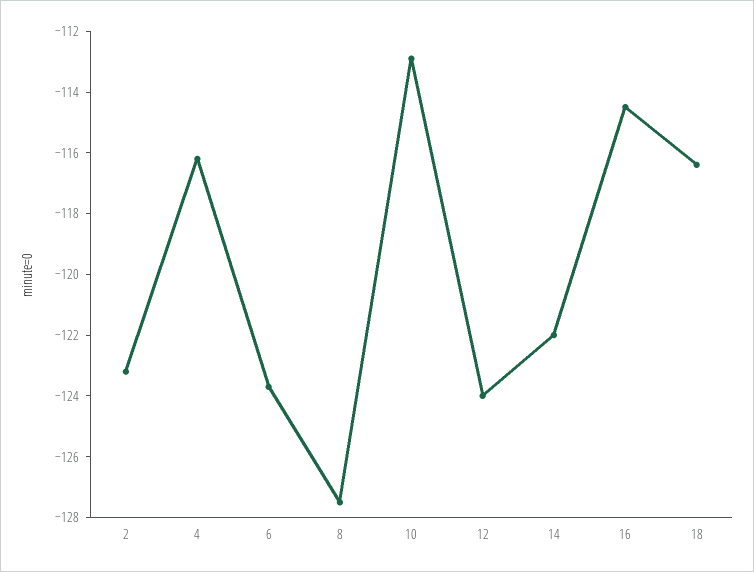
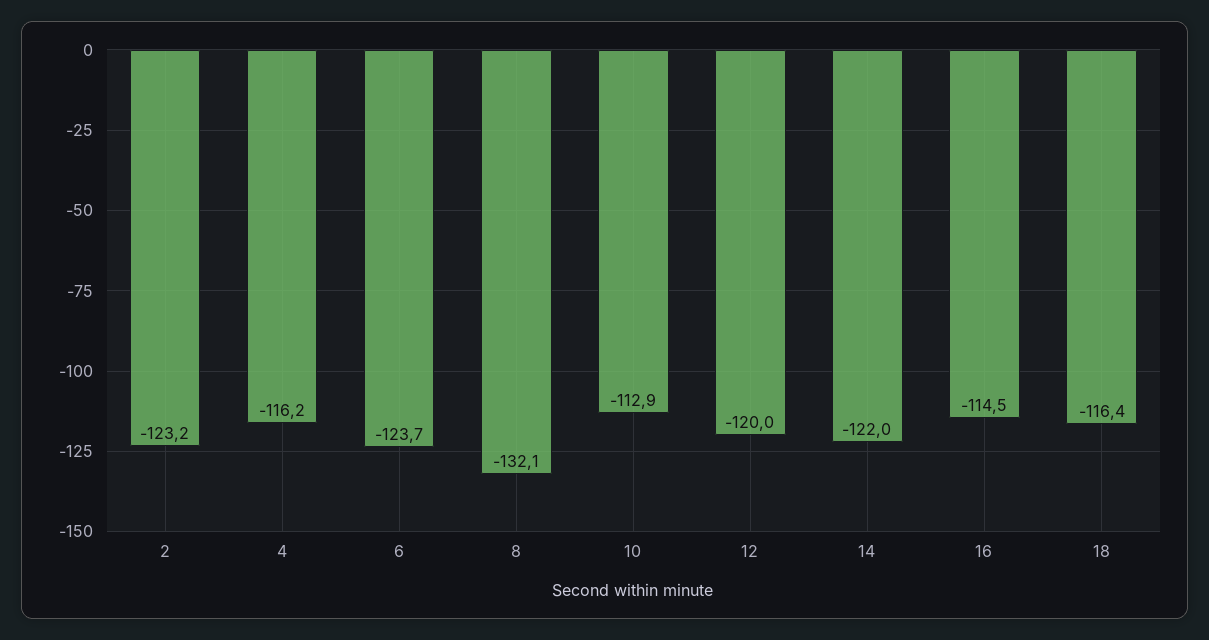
  {
    "2": -123.2,
    "4": -116.2,
    "6": -123.7,
-   "8": -127.5,
+   "8": -132.1,
    "10": -112.9,
-   "12": -124,
+   "12": -120,
    "14": -122,
    "16": -114.5,
    "18": -116.4
  }

